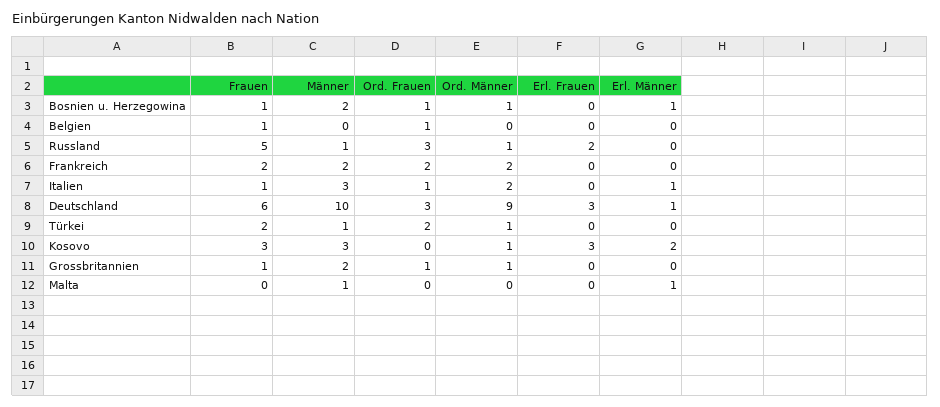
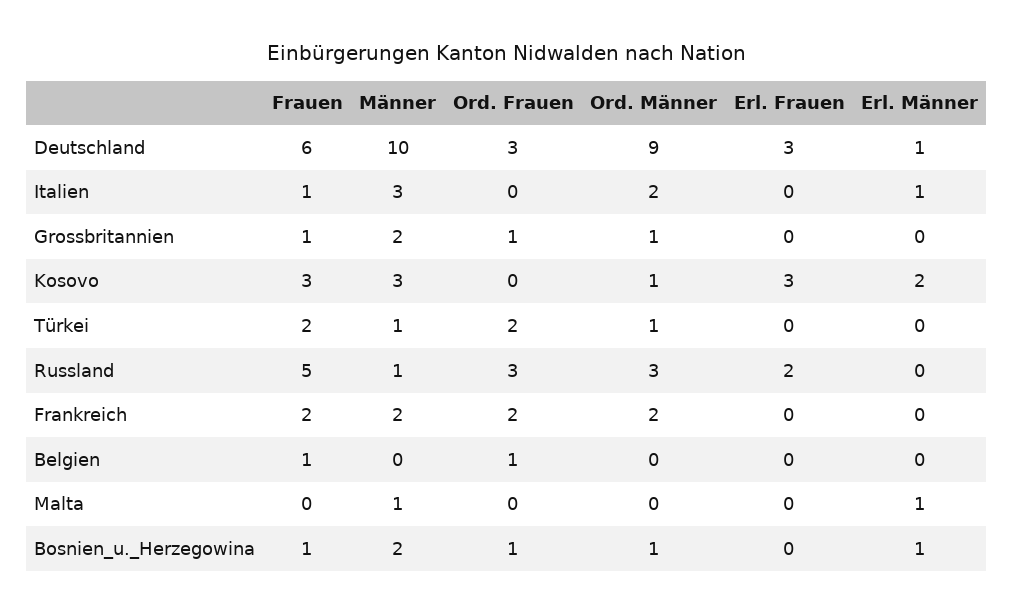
  {
    "Frauen": {
      "Bosnien u. Herzegowina": 1,
      "Belgien": 1,
      "Russland": 5,
      "Frankreich": 2,
      "Italien": 1,
      "Deutschland": 6,
      "Türkei": 2,
      "Kosovo": 3,
      "Grossbritannien": 1,
      "Malta": 0
    },
    "Männer": {
      "Bosnien u. Herzegowina": 2,
      "Belgien": 0,
      "Russland": 1,
      "Frankreich": 2,
      "Italien": 3,
      "Deutschland": 10,
      "Türkei": 1,
      "Kosovo": 3,
      "Grossbritannien": 2,
      "Malta": 1
    },
    "Ord. Frauen": {
      "Bosnien u. Herzegowina": 1,
      "Belgien": 1,
      "Russland": 3,
      "Frankreich": 2,
-     "Italien": 1,
+     "Italien": 0,
      "Deutschland": 3,
      "Türkei": 2,
      "Kosovo": 0,
      "Grossbritannien": 1,
      "Malta": 0
    },
    "Ord. Männer": {
      "Bosnien u. Herzegowina": 1,
      "Belgien": 0,
-     "Russland": 1,
+     "Russland": 3,
      "Frankreich": 2,
      "Italien": 2,
      "Deutschland": 9,
      "Türkei": 1,
      "Kosovo": 1,
      "Grossbritannien": 1,
      "Malta": 0
    },
    "Erl. Frauen": {
      "Bosnien u. Herzegowina": 0,
      "Belgien": 0,
      "Russland": 2,
      "Frankreich": 0,
      "Italien": 0,
      "Deutschland": 3,
      "Türkei": 0,
      "Kosovo": 3,
      "Grossbritannien": 0,
      "Malta": 0
    },
    "Erl. Männer": {
      "Bosnien u. Herzegowina": 1,
      "Belgien": 0,
      "Russland": 0,
      "Frankreich": 0,
      "Italien": 1,
      "Deutschland": 1,
      "Türkei": 0,
      "Kosovo": 2,
      "Grossbritannien": 0,
      "Malta": 1
    }
  }

